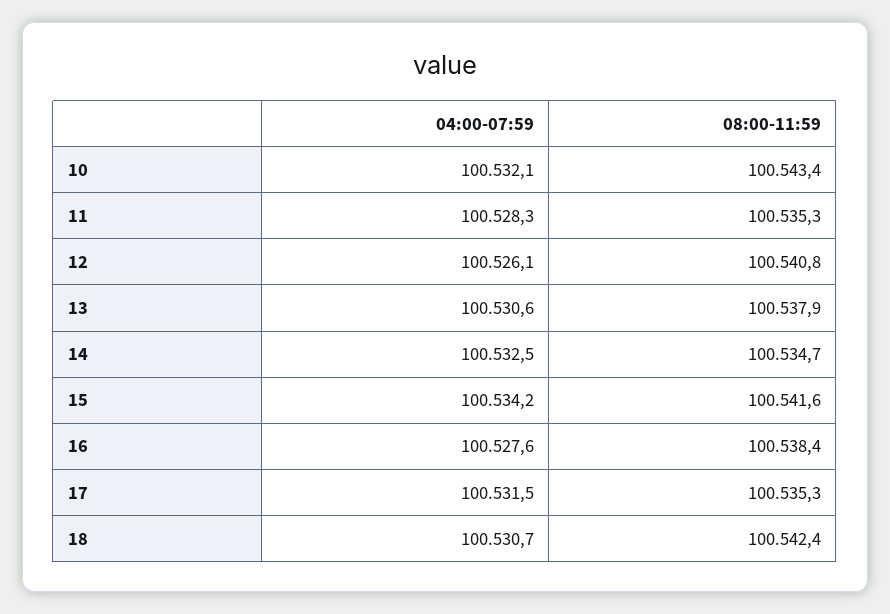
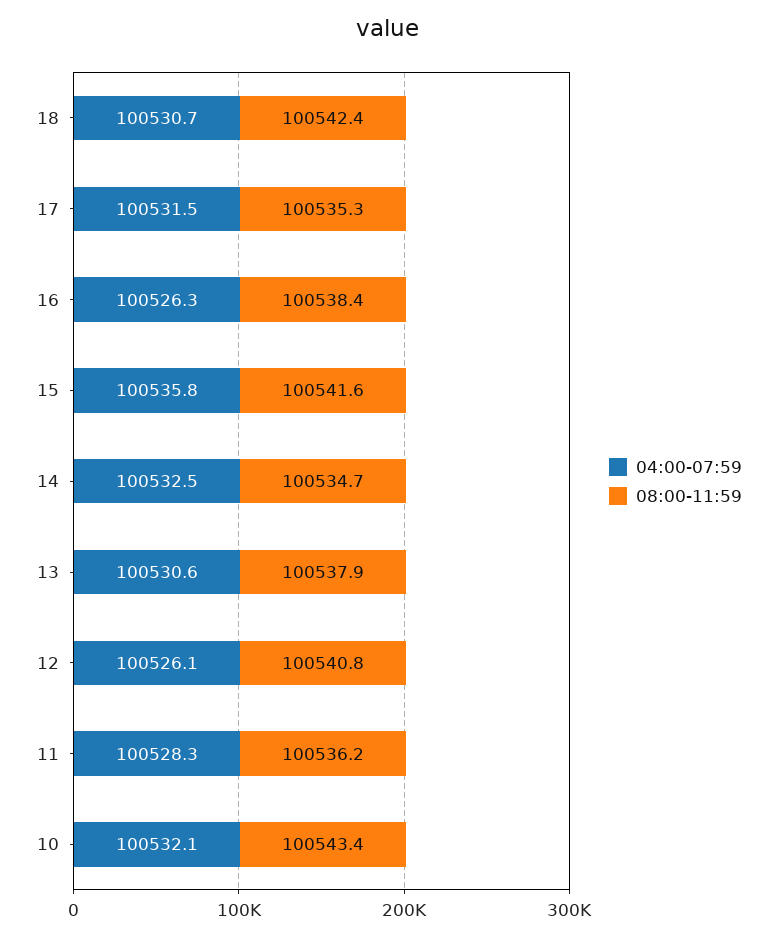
  {
    "04:00-07:59": {
      "10": 100532.1,
      "11": 100528.3,
      "12": 100526.1,
      "13": 100530.6,
      "14": 100532.5,
-     "15": 100534.2,
+     "15": 100535.8,
-     "16": 100527.6,
+     "16": 100526.3,
      "17": 100531.5,
      "18": 100530.7
    },
    "08:00-11:59": {
      "10": 100543.4,
-     "11": 100535.3,
+     "11": 100536.2,
      "12": 100540.8,
      "13": 100537.9,
      "14": 100534.7,
      "15": 100541.6,
      "16": 100538.4,
      "17": 100535.3,
      "18": 100542.4
    }
  }

